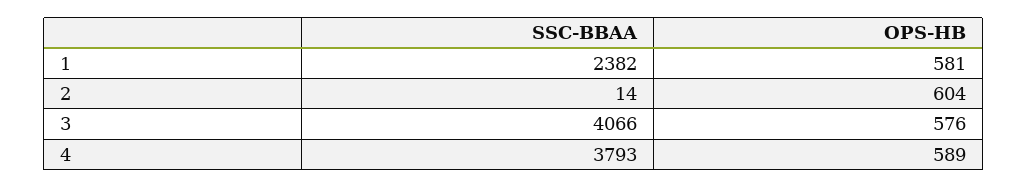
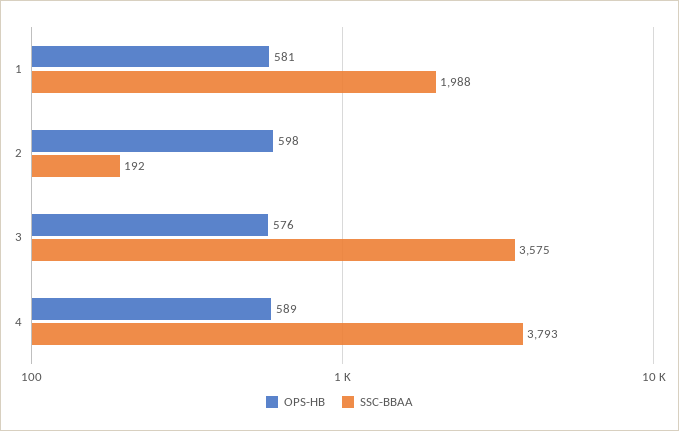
  {
    "SSC-BBAA": {
-     "1": 2382,
+     "1": 1988,
-     "2": 14,
+     "2": 192,
-     "3": 4066,
+     "3": 3575,
      "4": 3793
    },
    "OPS-HB": {
      "1": 581,
-     "2": 604,
+     "2": 598,
      "3": 576,
      "4": 589
    }
  }

